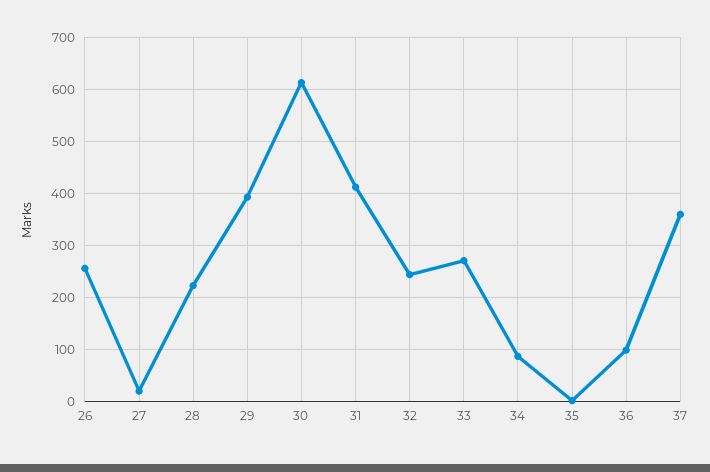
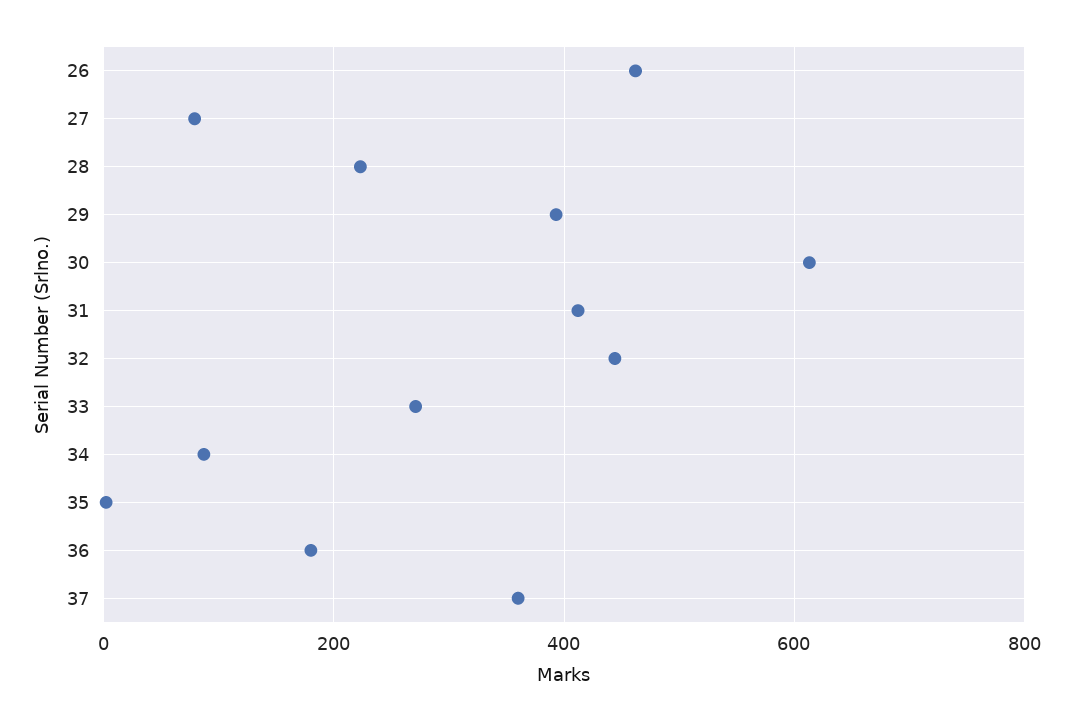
  {
-   "26": 260,
+   "26": 460,
-   "27": 20,
+   "27": 80,
    "28": 220,
    "29": 400,
    "30": 620,
    "31": 420,
-   "32": 240,
+   "32": 440,
    "33": 280,
    "34": 80,
    "35": 0,
-   "36": 100,
+   "36": 180,
    "37": 360
  }

